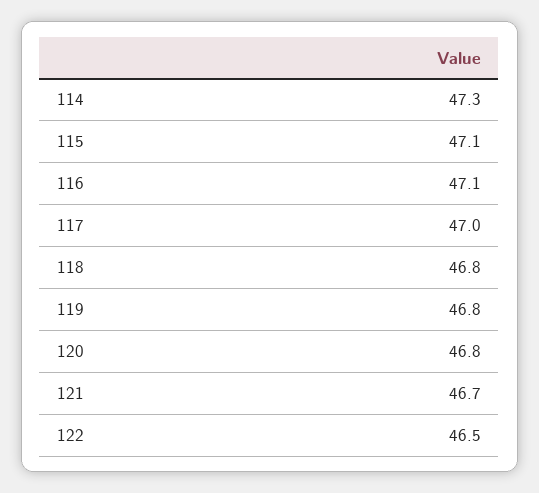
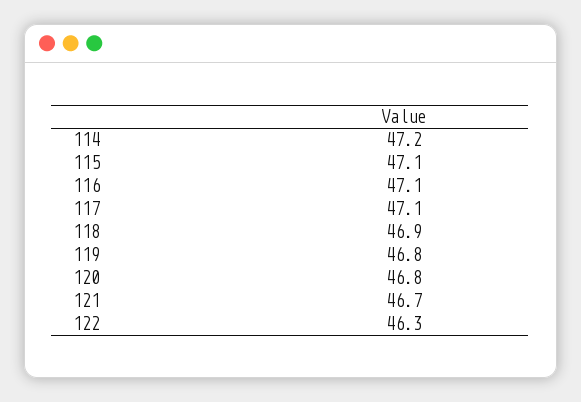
  {
-   "114": 47.3,
+   "114": 47.2,
    "115": 47.1,
    "116": 47.1,
-   "117": 47,
+   "117": 47.1,
-   "118": 46.8,
+   "118": 46.9,
    "119": 46.8,
    "120": 46.8,
    "121": 46.7,
-   "122": 46.5
+   "122": 46.3
  }

